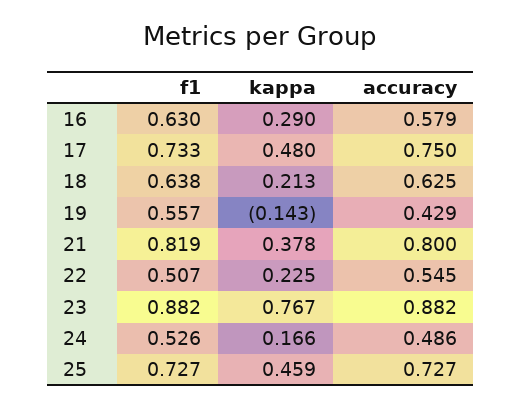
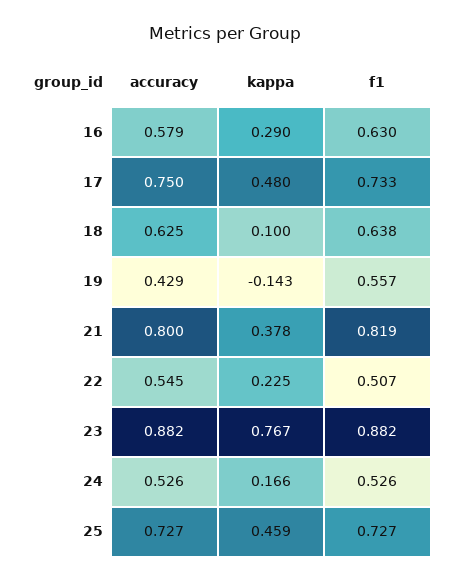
  {
    "f1": {
      "16": 0.63,
      "17": 0.733,
      "18": 0.638,
      "19": 0.557,
      "21": 0.819,
      "22": 0.507,
      "23": 0.882,
      "24": 0.526,
      "25": 0.727
    },
    "kappa": {
      "16": 0.29,
      "17": 0.48,
-     "18": 0.213,
+     "18": 0.1,
      "19": -0.143,
      "21": 0.378,
      "22": 0.225,
      "23": 0.767,
      "24": 0.166,
      "25": 0.459
    },
    "accuracy": {
      "16": 0.579,
      "17": 0.75,
      "18": 0.625,
      "19": 0.429,
      "21": 0.8,
      "22": 0.545,
      "23": 0.882,
-     "24": 0.486,
+     "24": 0.526,
      "25": 0.727
    }
  }

